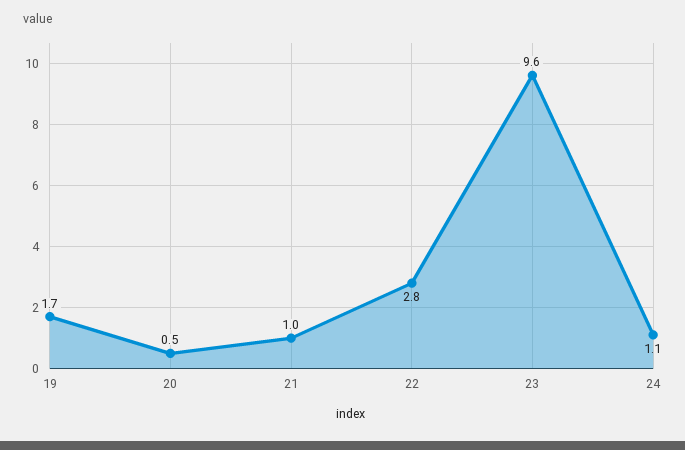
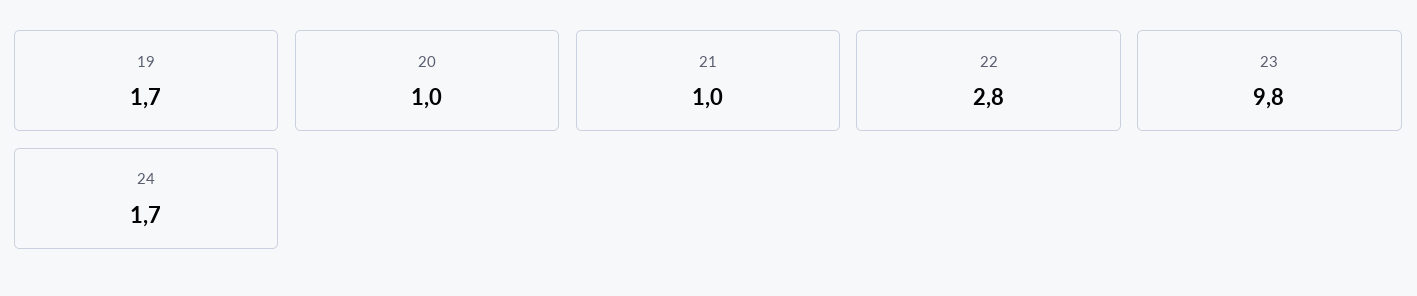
  {
    "19": 1.7,
-   "20": 0.5,
+   "20": 1,
    "21": 1,
    "22": 2.8,
-   "23": 9.6,
+   "23": 9.8,
-   "24": 1.1
+   "24": 1.7
  }

